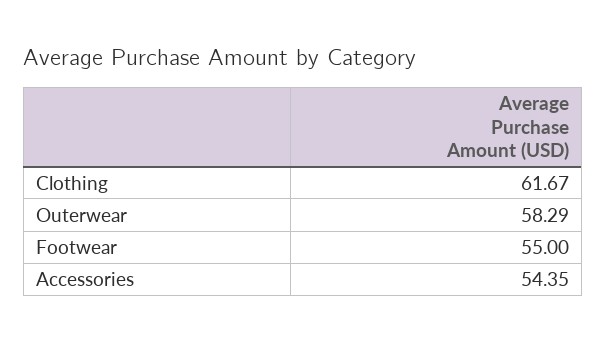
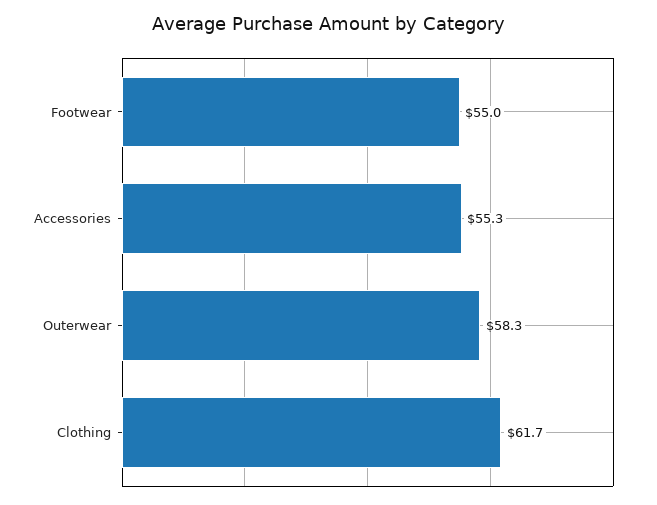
  {
    "Clothing": 61.67,
    "Outerwear": 58.29,
    "Footwear": 55,
-   "Accessories": 54.35
+   "Accessories": 55.3
  }

